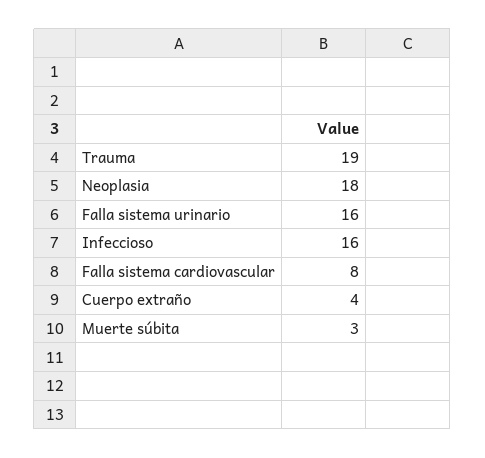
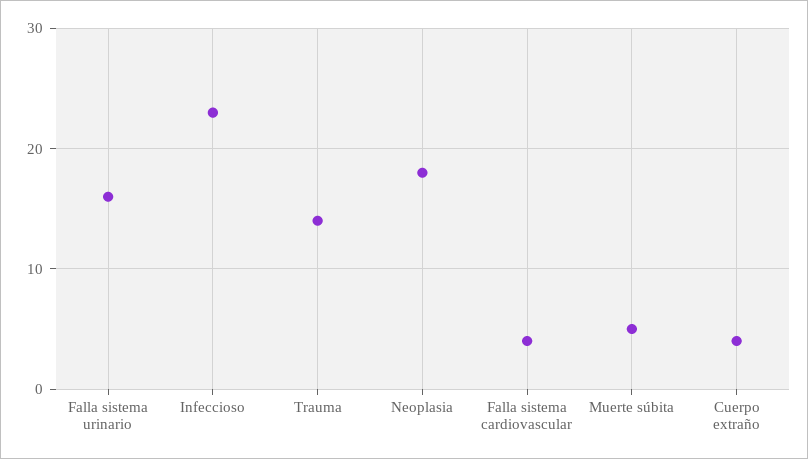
  {
-   "Trauma": 19,
+   "Trauma": 14,
    "Neoplasia": 18,
    "Falla sistema urinario": 16,
-   "Infeccioso": 16,
+   "Infeccioso": 23,
-   "Falla sistema cardiovascular": 8,
+   "Falla sistema cardiovascular": 4,
    "Cuerpo extraño": 4,
-   "Muerte súbita": 3
+   "Muerte súbita": 5
  }

